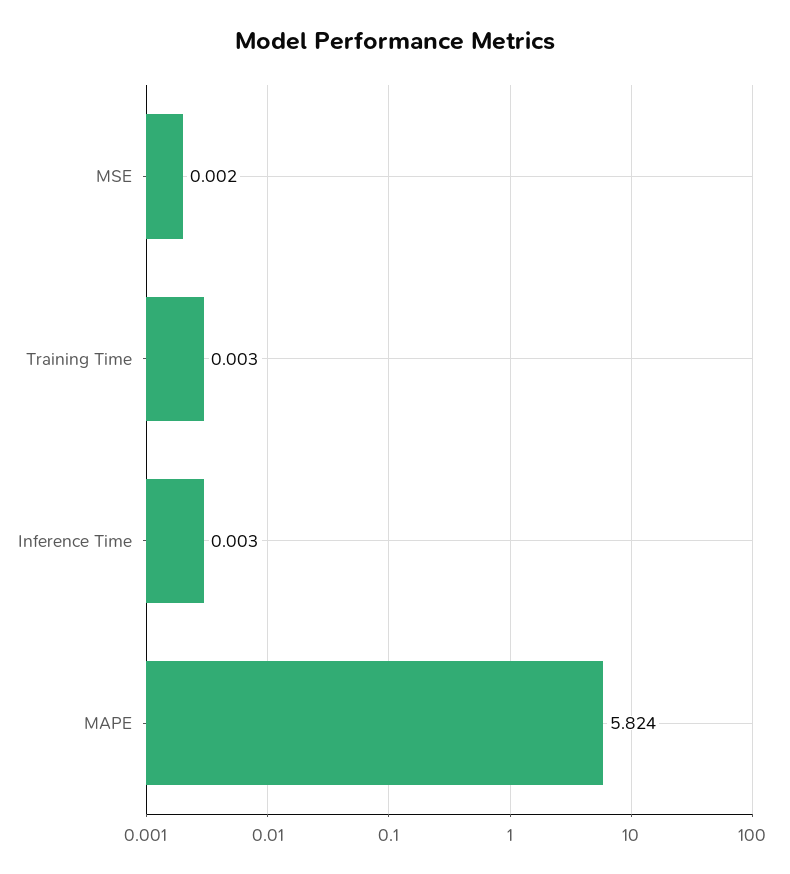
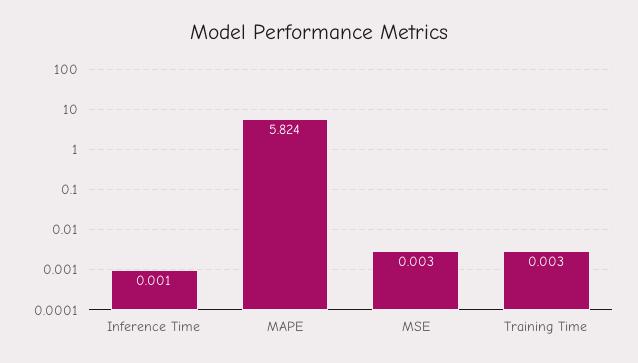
  {
-   "MSE": 0.002,
+   "MSE": 0.003,
    "Training Time": 0.003,
-   "Inference Time": 0.003,
+   "Inference Time": 0.001,
    "MAPE": 5.824
  }

